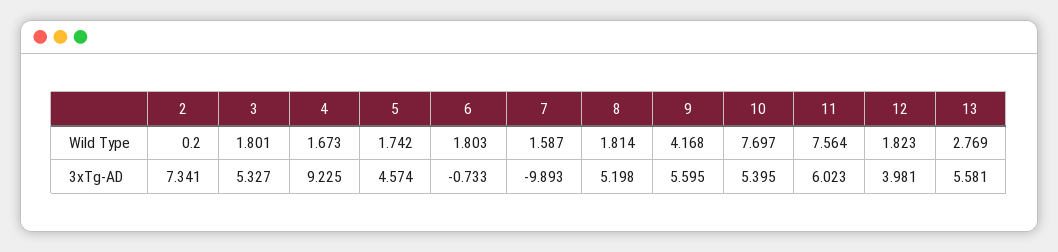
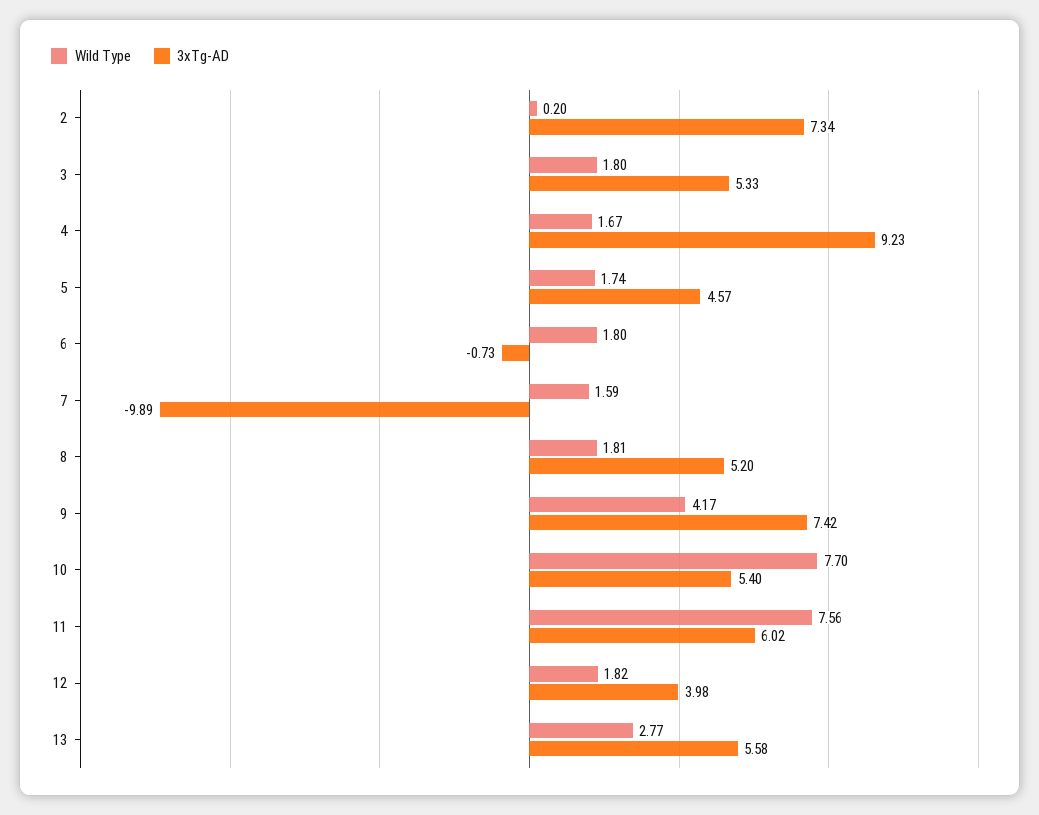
  {
    "Wild Type": {
      "2": 0.2,
      "3": 1.801,
      "4": 1.673,
      "5": 1.742,
      "6": 1.803,
      "7": 1.587,
      "8": 1.814,
      "9": 4.168,
      "10": 7.697,
      "11": 7.564,
      "12": 1.823,
      "13": 2.769
    },
    "3xTg-AD": {
      "2": 7.341,
      "3": 5.327,
      "4": 9.225,
      "5": 4.574,
      "6": -0.733,
      "7": -9.893,
      "8": 5.198,
-     "9": 5.595,
+     "9": 7.42,
      "10": 5.395,
      "11": 6.023,
      "12": 3.981,
      "13": 5.581
    }
  }

